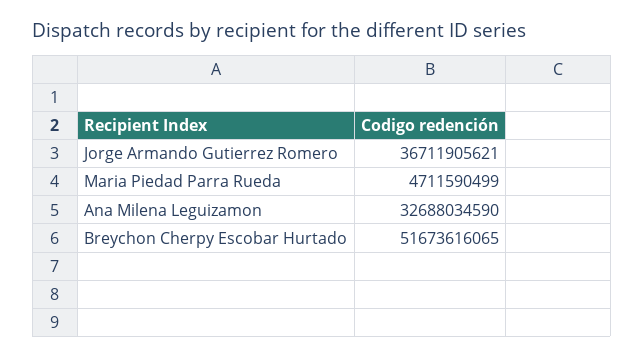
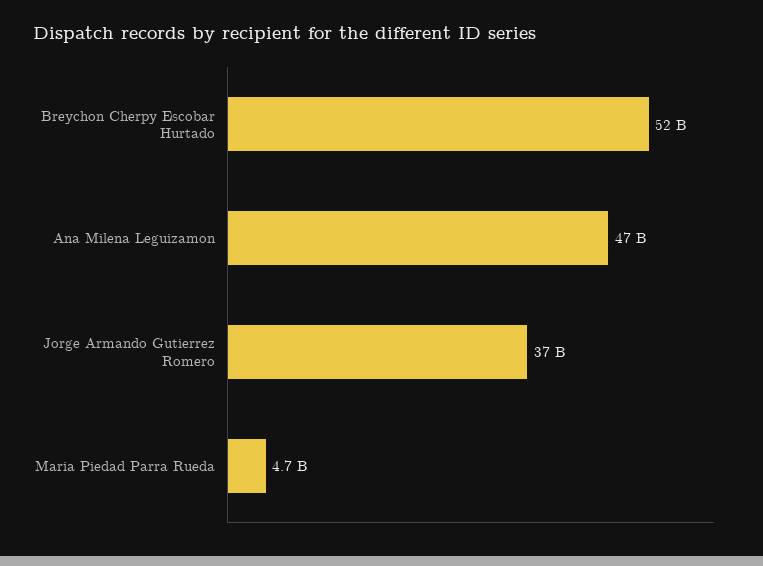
  {
    "Jorge Armando Gutierrez Romero": 36711905621,
    "Maria Piedad Parra Rueda": 4711590499,
-   "Ana Milena Leguizamon": 32688034590,
+   "Ana Milena Leguizamon": 47000000000,
    "Breychon Cherpy Escobar Hurtado": 51673616065
  }

